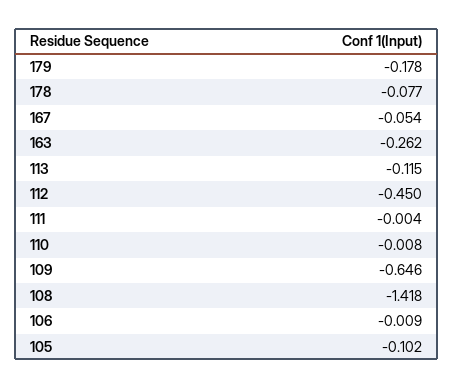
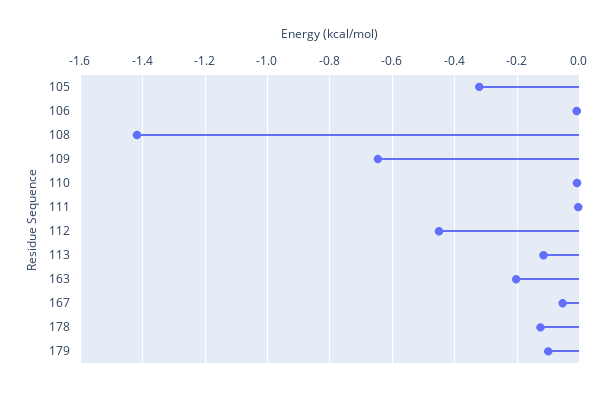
  {
-   "179": -0.178,
+   "179": -0.1,
-   "178": -0.077,
+   "178": -0.12,
    "167": -0.054,
-   "163": -0.262,
+   "163": -0.2,
    "113": -0.115,
    "112": -0.45,
    "111": -0.004,
    "110": -0.008,
    "109": -0.646,
    "108": -1.418,
    "106": -0.009,
-   "105": -0.102
+   "105": -0.32
  }

